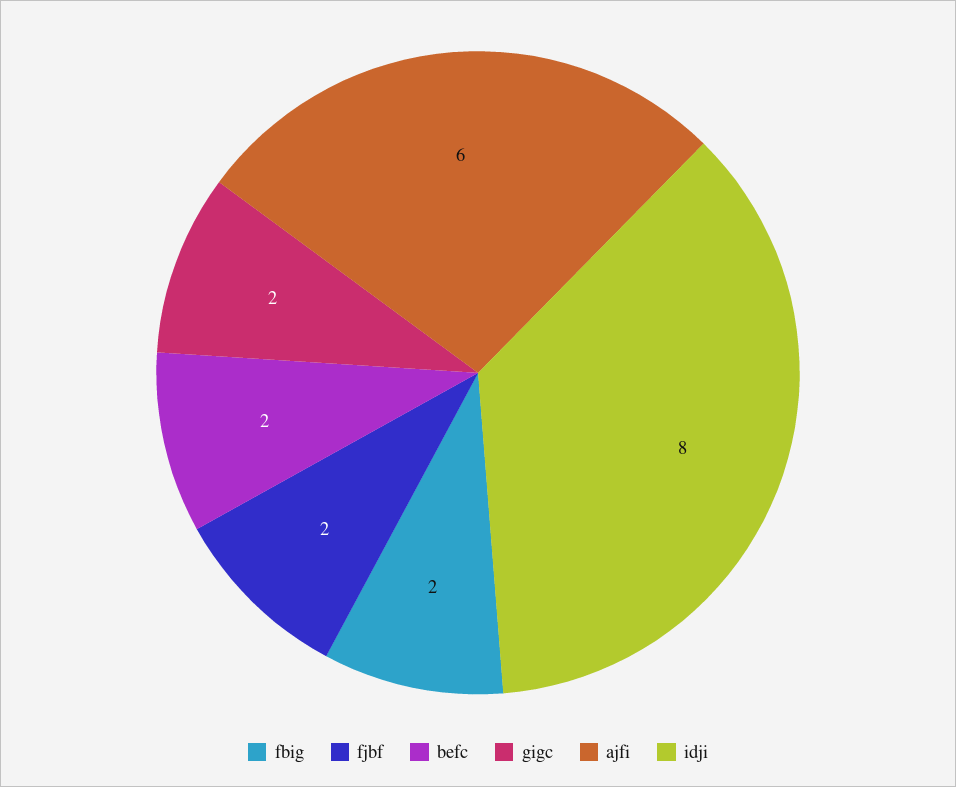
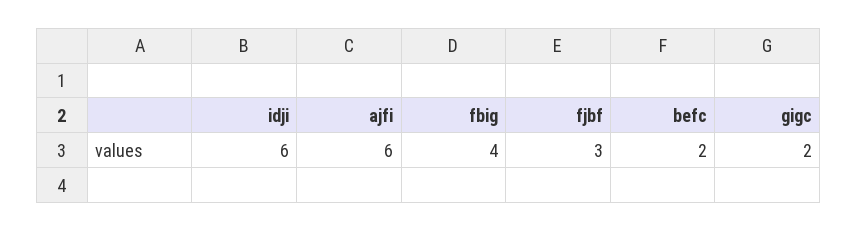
  {
-   "fbig": 2,
+   "fbig": 4,
-   "fjbf": 2,
+   "fjbf": 3,
    "befc": 2,
    "gigc": 2,
    "ajfi": 6,
-   "idji": 8
+   "idji": 6
  }

